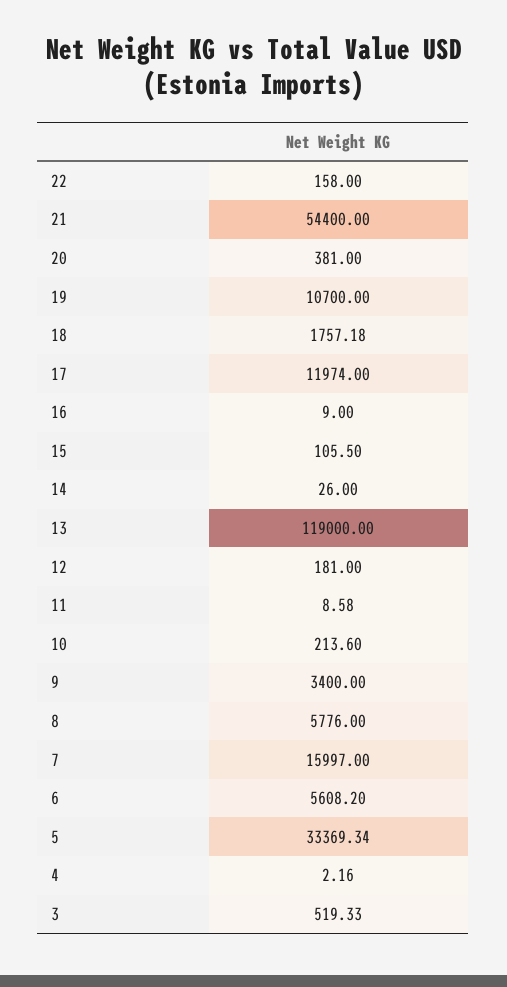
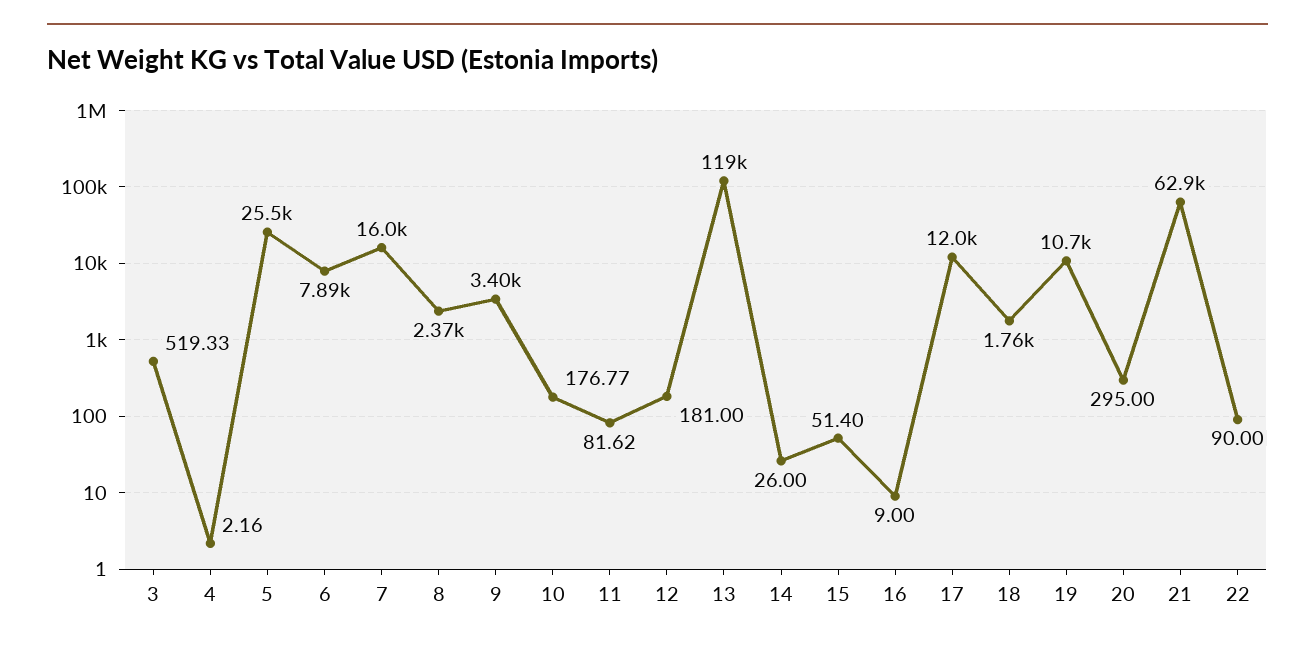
  {
-   "22": 158,
+   "22": 90,
-   "21": 54400,
+   "21": 62900,
-   "20": 381,
+   "20": 295,
    "19": 10700,
    "18": 1757.18,
    "17": 11974,
    "16": 9,
-   "15": 105.5,
+   "15": 51.4,
    "14": 26,
    "13": 119000,
    "12": 181,
-   "11": 8.58,
+   "11": 81.62,
-   "10": 213.6,
+   "10": 176.77,
    "9": 3400,
-   "8": 5776,
+   "8": 2370,
    "7": 15997,
-   "6": 5608.2,
+   "6": 7890,
-   "5": 33369.34,
+   "5": 25500,
    "4": 2.16,
    "3": 519.33
  }

